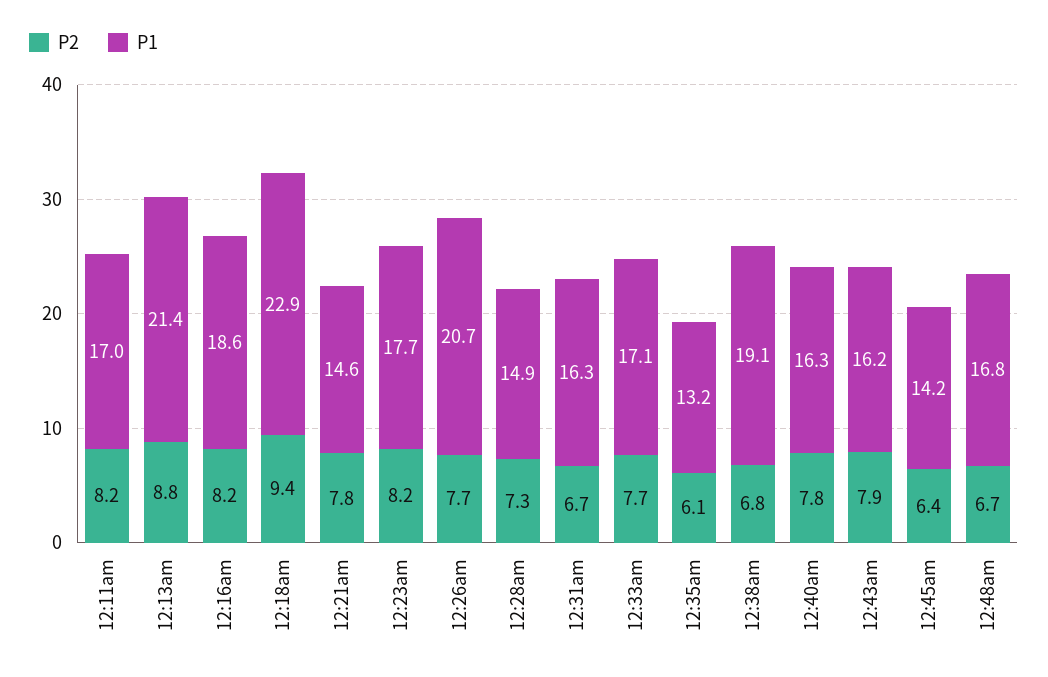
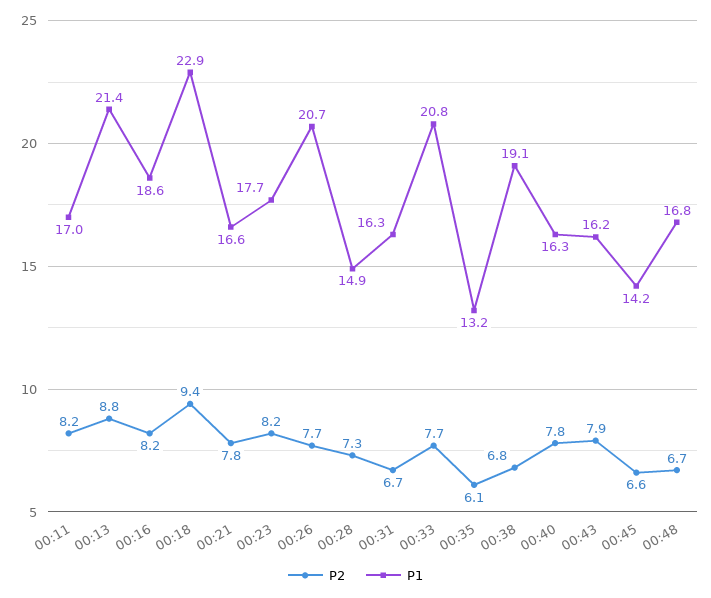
  {
    "P2": {
      "12:11am": 8.2,
      "12:13am": 8.8,
      "12:16am": 8.2,
      "12:18am": 9.4,
      "12:21am": 7.8,
      "12:23am": 8.2,
      "12:26am": 7.7,
      "12:28am": 7.3,
      "12:31am": 6.7,
      "12:33am": 7.7,
      "12:35am": 6.1,
      "12:38am": 6.8,
      "12:40am": 7.8,
      "12:43am": 7.9,
-     "12:45am": 6.4,
+     "12:45am": 6.6,
      "12:48am": 6.7
    },
    "P1": {
      "12:11am": 17,
      "12:13am": 21.4,
      "12:16am": 18.6,
      "12:18am": 22.9,
-     "12:21am": 14.6,
+     "12:21am": 16.6,
      "12:23am": 17.7,
      "12:26am": 20.7,
      "12:28am": 14.9,
      "12:31am": 16.3,
-     "12:33am": 17.1,
+     "12:33am": 20.8,
      "12:35am": 13.2,
      "12:38am": 19.1,
      "12:40am": 16.3,
      "12:43am": 16.2,
      "12:45am": 14.2,
      "12:48am": 16.8
    }
  }

